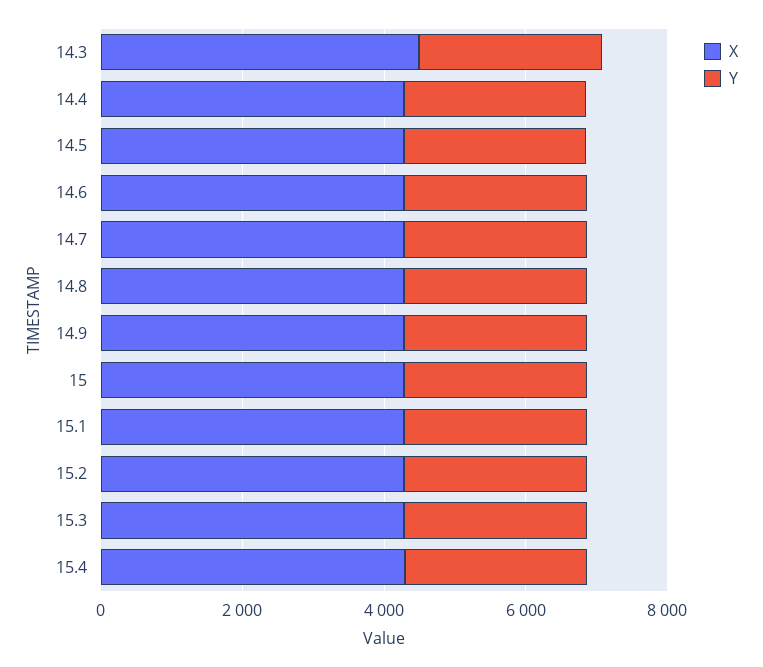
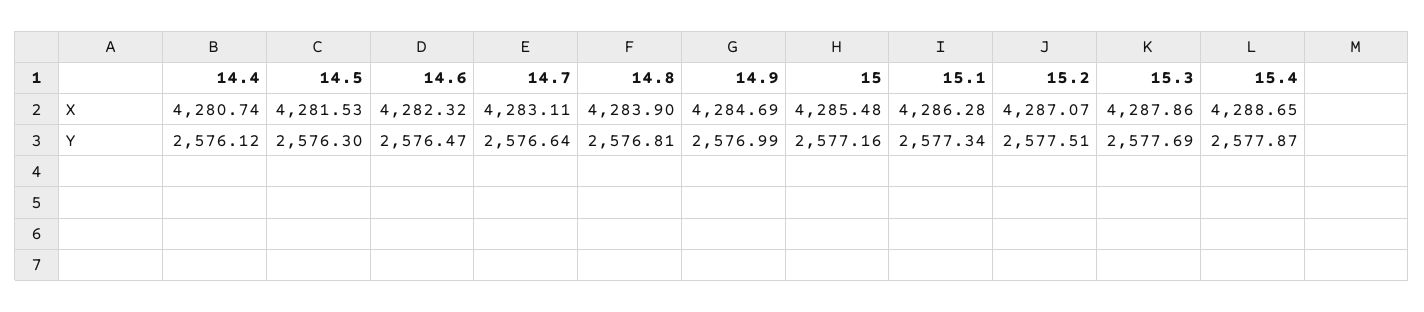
  {
    "X": {
-     "14.3": 4500,
      "14.4": 4280.74,
      "14.5": 4281.53,
      "14.6": 4282.32,
      "14.7": 4283.11,
      "14.8": 4283.9,
      "14.9": 4284.69,
      "15": 4285.48,
      "15.1": 4286.28,
      "15.2": 4287.07,
      "15.3": 4287.86,
      "15.4": 4288.65
    },
    "Y": {
-     "14.3": 2500,
      "14.4": 2576.12,
      "14.5": 2576.3,
      "14.6": 2576.47,
      "14.7": 2576.64,
      "14.8": 2576.81,
      "14.9": 2576.99,
      "15": 2577.16,
      "15.1": 2577.34,
      "15.2": 2577.51,
      "15.3": 2577.69,
      "15.4": 2577.87
    }
  }

